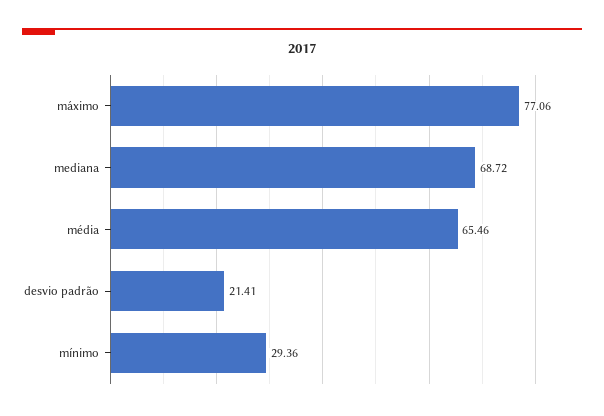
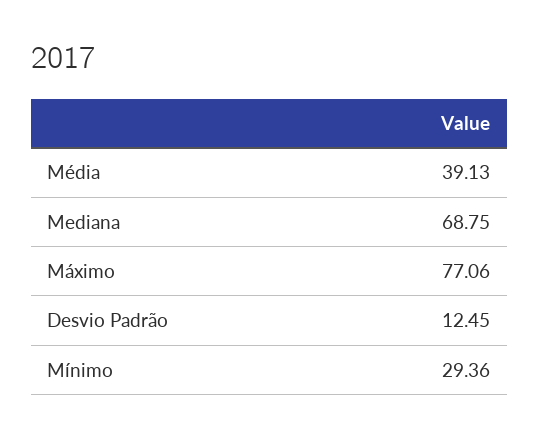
  {
    "máximo": 77.06,
-   "mediana": 68.72,
+   "mediana": 68.75,
-   "média": 65.46,
+   "média": 39.13,
-   "desvio padrão": 21.41,
+   "desvio padrão": 12.45,
    "mínimo": 29.36
  }

